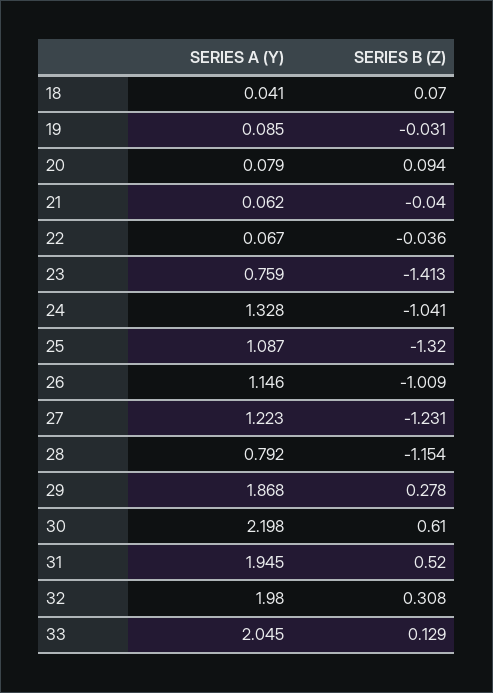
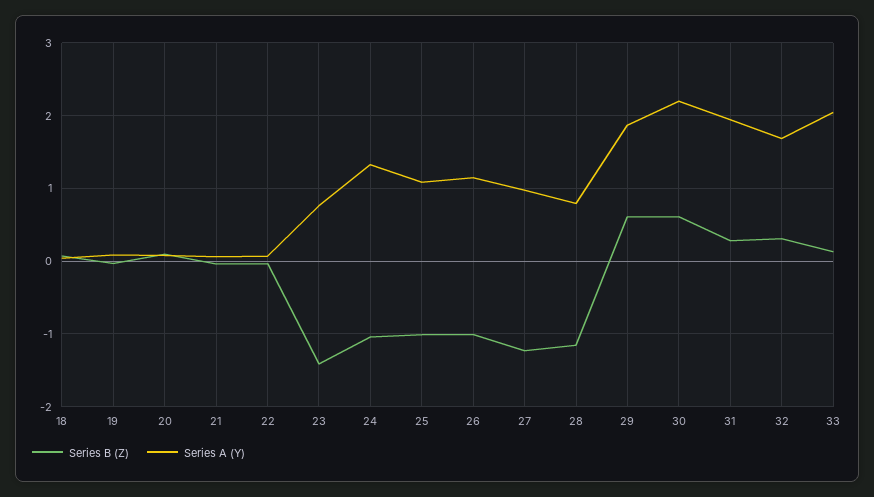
  {
    "SERIES A (Y)": {
      "18": 0.041,
      "19": 0.085,
      "20": 0.079,
      "21": 0.062,
      "22": 0.067,
      "23": 0.759,
      "24": 1.328,
      "25": 1.087,
      "26": 1.146,
-     "27": 1.223,
+     "27": 1,
      "28": 0.792,
      "29": 1.868,
      "30": 2.198,
      "31": 1.945,
-     "32": 1.98,
+     "32": 1.7,
      "33": 2.045
    },
    "SERIES B (Z)": {
      "18": 0.07,
      "19": -0.031,
      "20": 0.094,
      "21": -0.04,
      "22": -0.036,
      "23": -1.413,
      "24": -1.041,
-     "25": -1.32,
+     "25": -1,
      "26": -1.009,
      "27": -1.231,
      "28": -1.154,
-     "29": 0.278,
+     "29": 0.6,
      "30": 0.61,
-     "31": 0.52,
+     "31": 0.3,
      "32": 0.308,
      "33": 0.129
    }
  }

